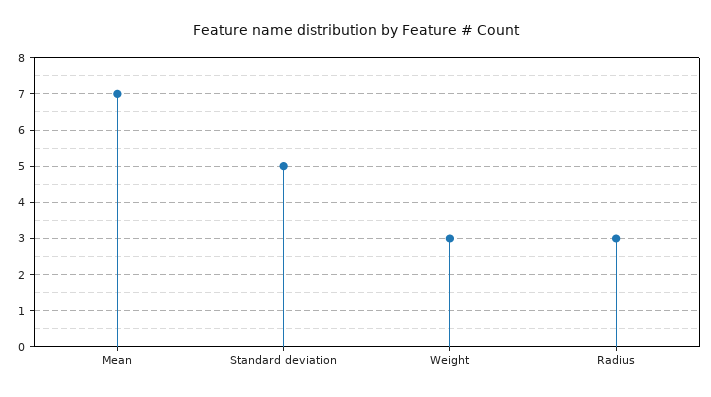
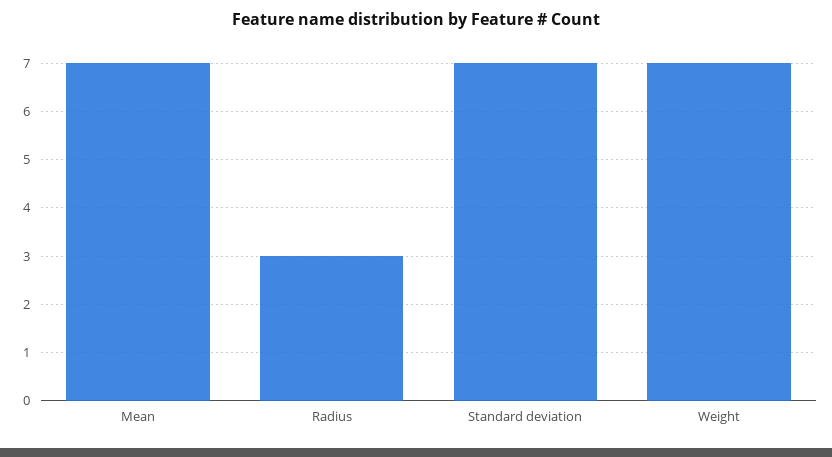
  {
    "Mean": 7,
-   "Standard deviation": 5,
+   "Standard deviation": 7,
-   "Weight": 3,
+   "Weight": 7,
    "Radius": 3
  }

